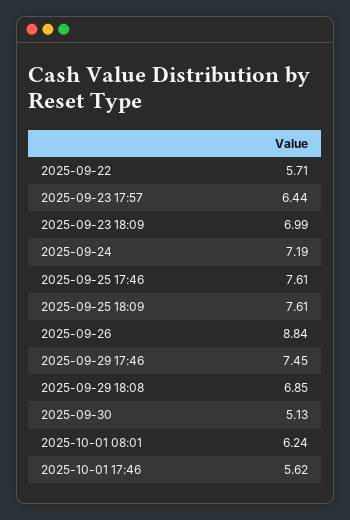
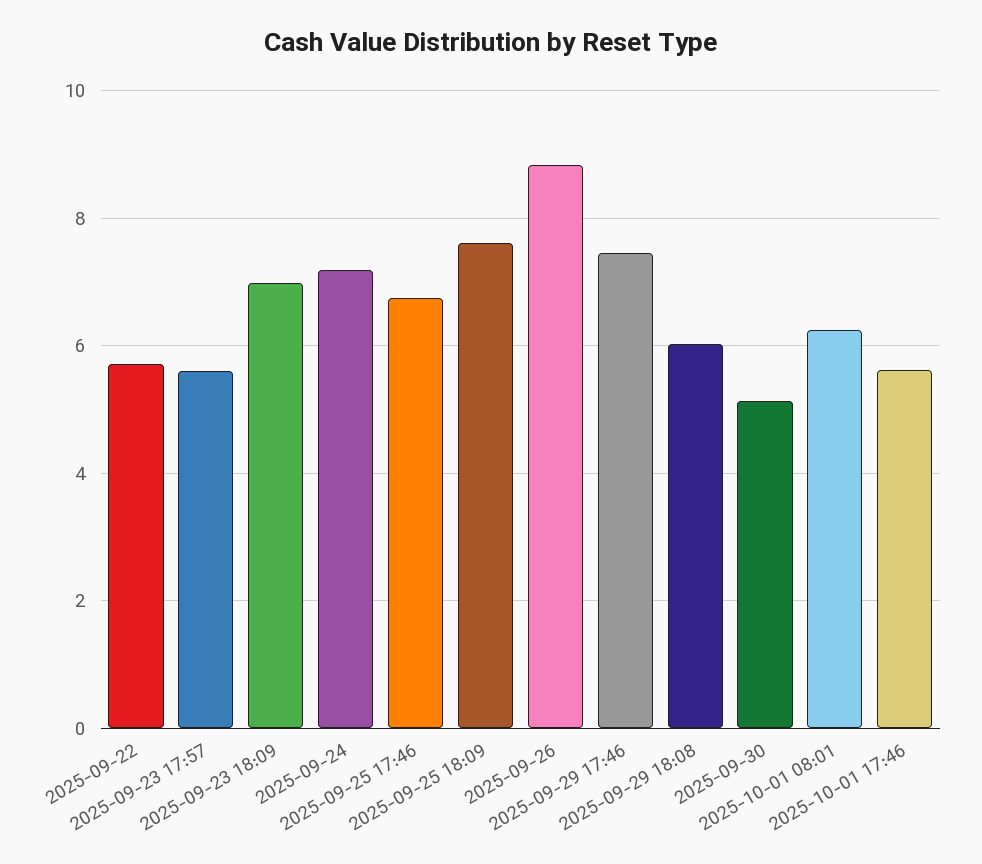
  {
    "2025-09-22": 5.71,
-   "2025-09-23 17:57": 6.44,
+   "2025-09-23 17:57": 5.6,
    "2025-09-23 18:09": 6.99,
    "2025-09-24": 7.19,
-   "2025-09-25 17:46": 7.61,
+   "2025-09-25 17:46": 6.8,
    "2025-09-25 18:09": 7.61,
    "2025-09-26": 8.84,
    "2025-09-29 17:46": 7.45,
-   "2025-09-29 18:08": 6.85,
+   "2025-09-29 18:08": 6,
    "2025-09-30": 5.13,
    "2025-10-01 08:01": 6.24,
    "2025-10-01 17:46": 5.62
  }

